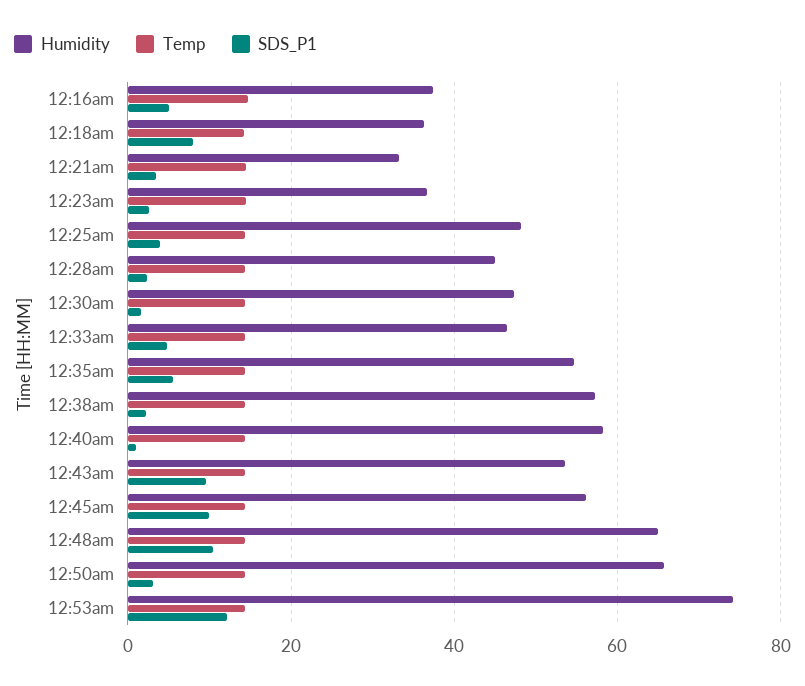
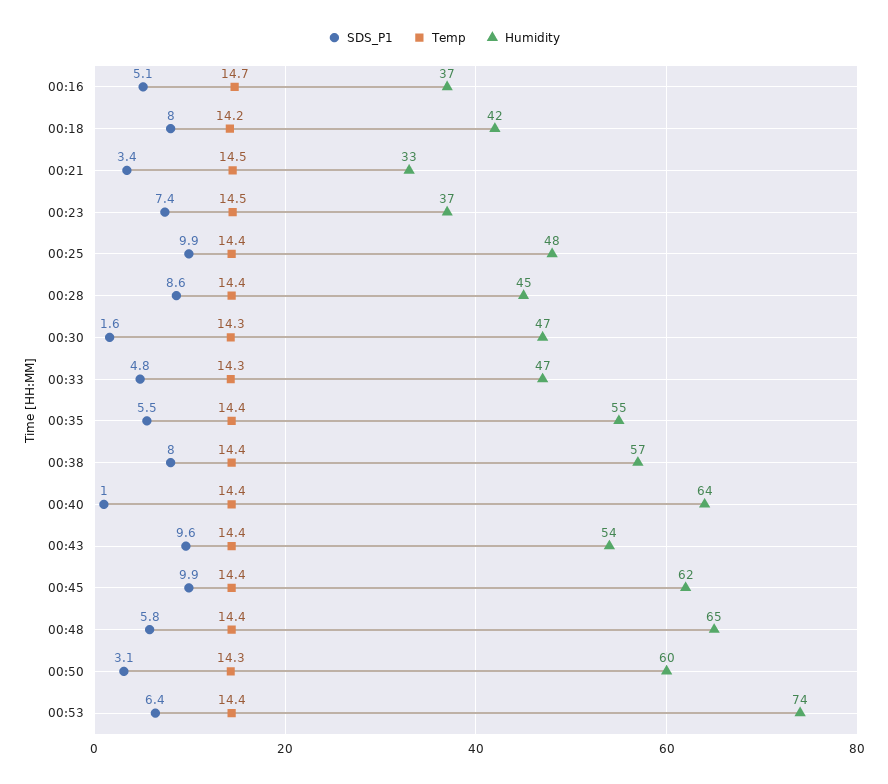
  {
    "Humidity": {
      "12:16am": 37,
-     "12:18am": 36,
+     "12:18am": 42,
      "12:21am": 33,
      "12:23am": 37,
      "12:25am": 48,
      "12:28am": 45,
      "12:30am": 47,
      "12:33am": 47,
      "12:35am": 55,
      "12:38am": 57,
-     "12:40am": 58,
+     "12:40am": 64,
      "12:43am": 54,
-     "12:45am": 56,
+     "12:45am": 62,
      "12:48am": 65,
-     "12:50am": 66,
+     "12:50am": 60,
      "12:53am": 74
    },
    "Temp": {
      "12:16am": 14.7,
      "12:18am": 14.2,
      "12:21am": 14.5,
      "12:23am": 14.5,
      "12:25am": 14.4,
      "12:28am": 14.4,
      "12:30am": 14.3,
      "12:33am": 14.3,
      "12:35am": 14.4,
      "12:38am": 14.4,
      "12:40am": 14.4,
      "12:43am": 14.4,
      "12:45am": 14.4,
      "12:48am": 14.4,
      "12:50am": 14.3,
      "12:53am": 14.4
    },
    "SDS_P1": {
      "12:16am": 5.1,
      "12:18am": 8,
      "12:21am": 3.4,
-     "12:23am": 2,
+     "12:23am": 7.4,
-     "12:25am": 4,
+     "12:25am": 9.9,
-     "12:28am": 2,
+     "12:28am": 8.6,
      "12:30am": 1.6,
      "12:33am": 4.8,
      "12:35am": 5.5,
-     "12:38am": 2,
+     "12:38am": 8,
      "12:40am": 1,
      "12:43am": 9.6,
      "12:45am": 9.9,
-     "12:48am": 10,
+     "12:48am": 5.8,
      "12:50am": 3.1,
-     "12:53am": 12
+     "12:53am": 6.4
    }
  }

